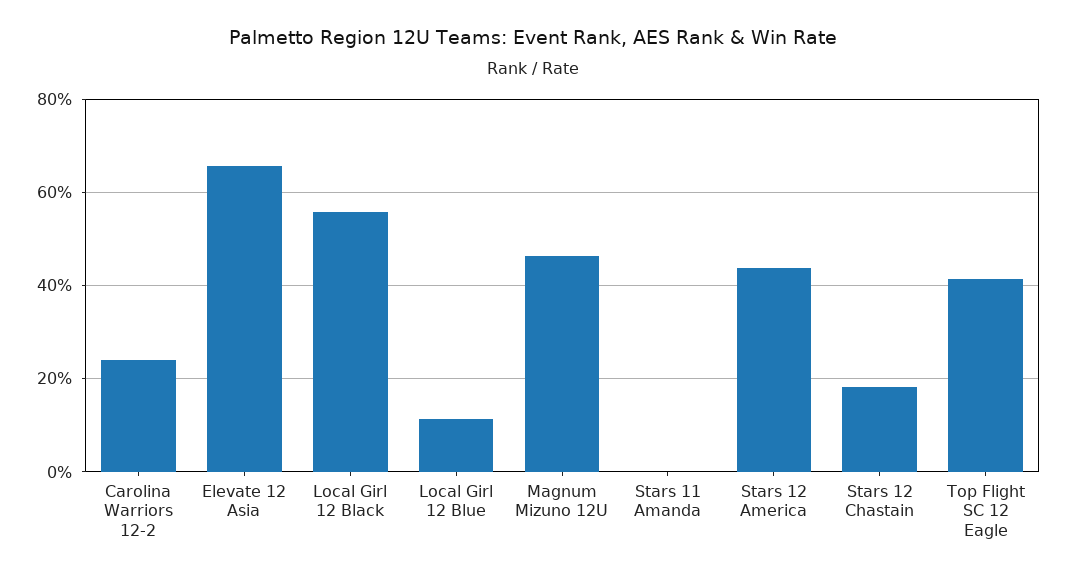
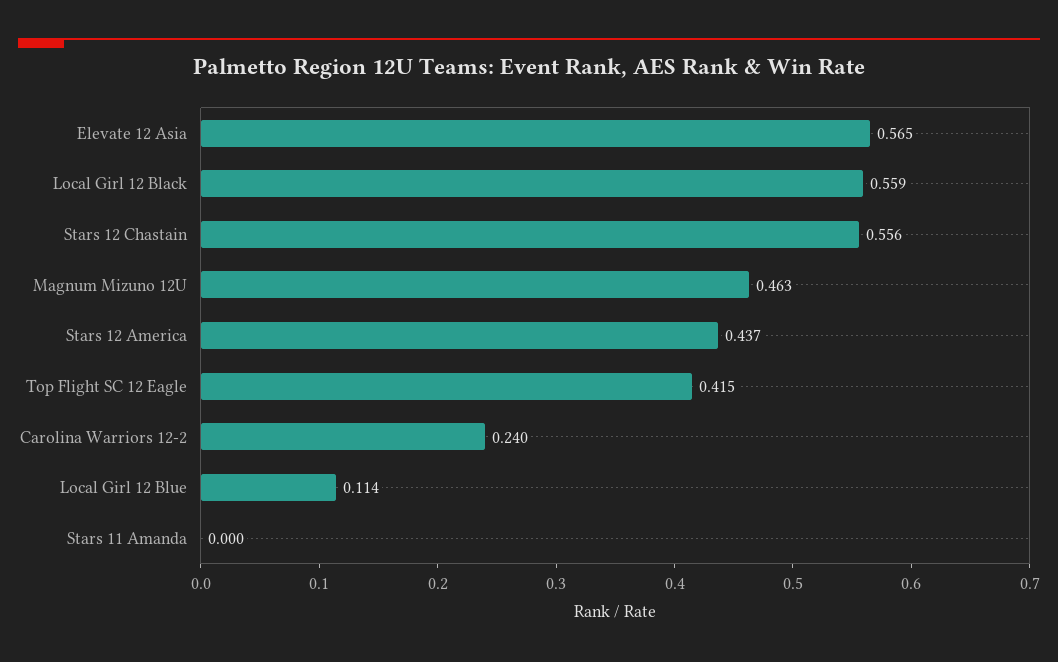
  {
    "Carolina Warriors 12-2": 0.24,
-   "Elevate 12 Asia": 0.66,
+   "Elevate 12 Asia": 0.565,
    "Local Girl 12 Black": 0.559,
    "Local Girl 12 Blue": 0.114,
    "Magnum Mizuno 12U": 0.463,
    "Stars 11 Amanda": 0,
    "Stars 12 America": 0.437,
-   "Stars 12 Chastain": 0.18,
+   "Stars 12 Chastain": 0.556,
    "Top Flight SC 12 Eagle": 0.415
  }

